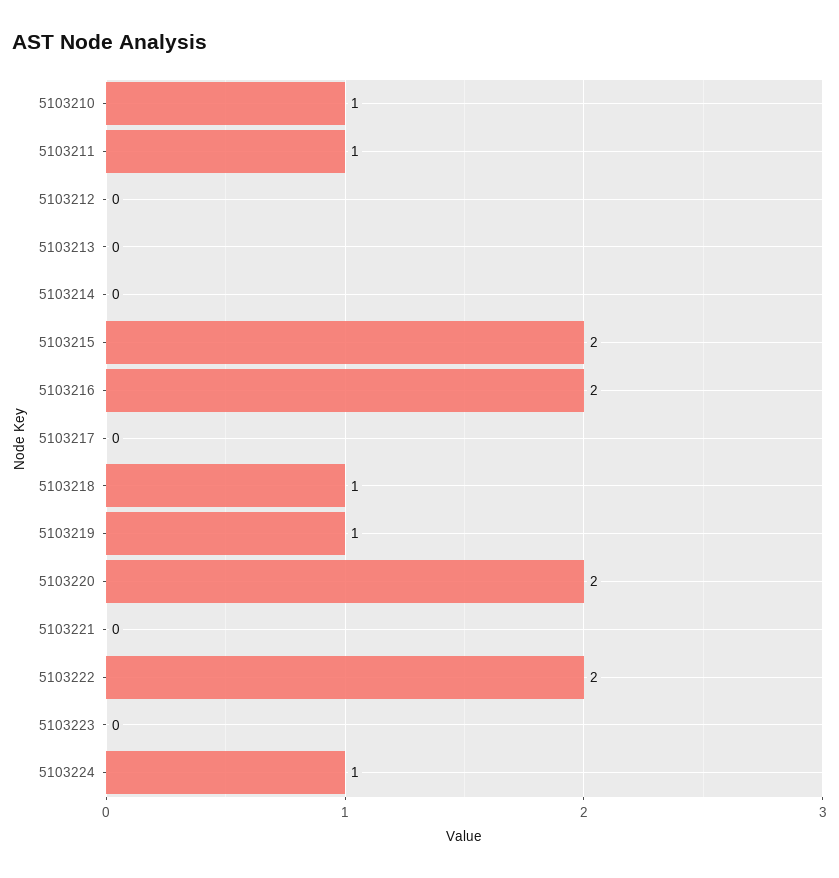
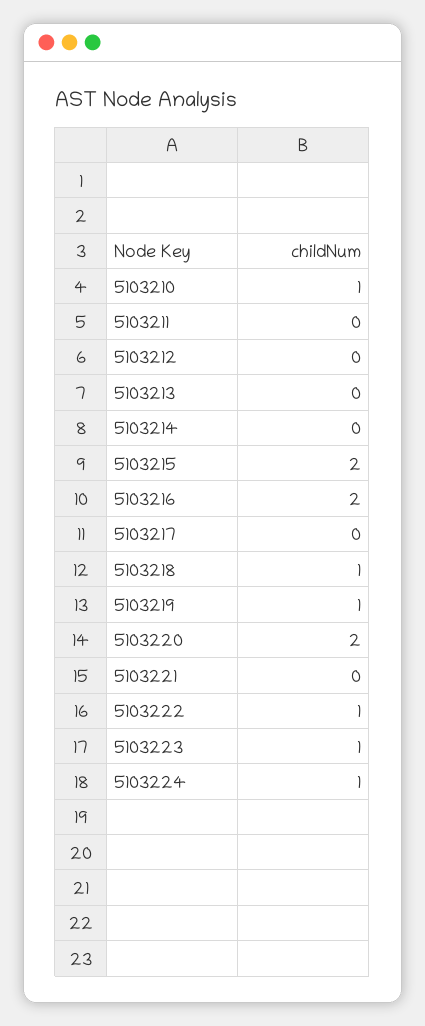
  {
    "5103210": 1,
-   "5103211": 1,
+   "5103211": 0,
    "5103212": 0,
    "5103213": 0,
    "5103214": 0,
    "5103215": 2,
    "5103216": 2,
    "5103217": 0,
    "5103218": 1,
    "5103219": 1,
    "5103220": 2,
    "5103221": 0,
-   "5103222": 2,
+   "5103222": 1,
-   "5103223": 0,
+   "5103223": 1,
    "5103224": 1
  }

